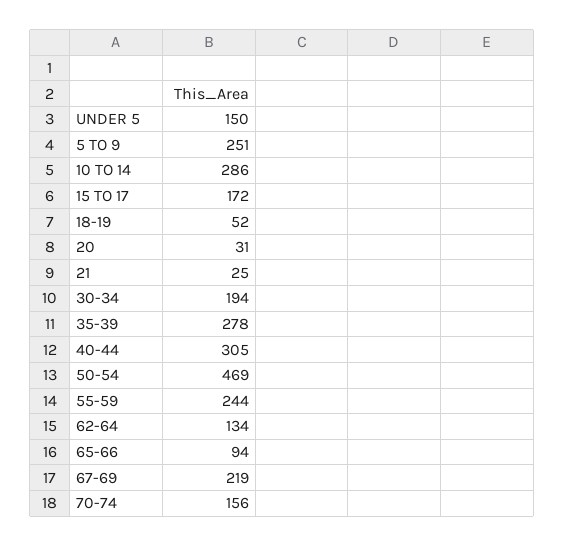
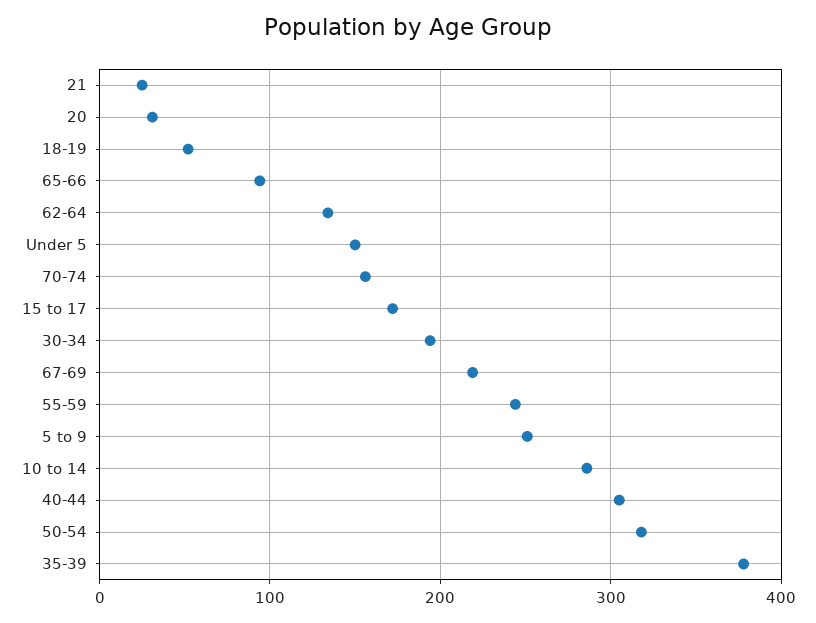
  {
    "UNDER 5": 150,
    "5 TO 9": 251,
    "10 TO 14": 286,
    "15 TO 17": 172,
    "18-19": 52,
    "20": 31,
    "21": 25,
    "30-34": 194,
-   "35-39": 278,
+   "35-39": 380,
    "40-44": 305,
-   "50-54": 469,
+   "50-54": 320,
    "55-59": 244,
    "62-64": 134,
    "65-66": 94,
    "67-69": 219,
    "70-74": 156
  }

